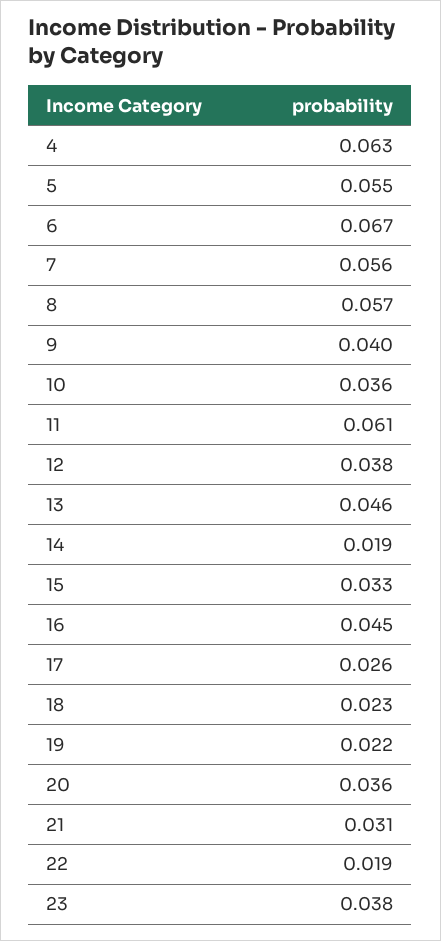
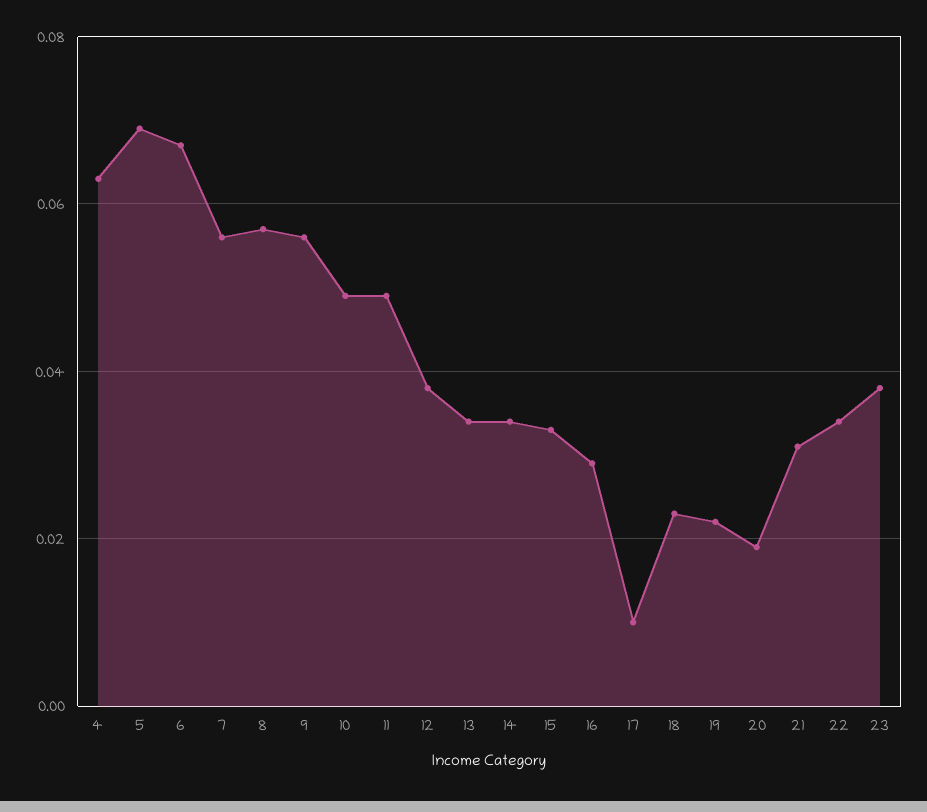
  {
    "4": 0.063,
-   "5": 0.055,
+   "5": 0.07,
    "6": 0.067,
    "7": 0.056,
    "8": 0.057,
-   "9": 0.04,
+   "9": 0.055,
-   "10": 0.036,
+   "10": 0.05,
-   "11": 0.061,
+   "11": 0.05,
    "12": 0.038,
-   "13": 0.046,
+   "13": 0.035,
-   "14": 0.019,
+   "14": 0.035,
    "15": 0.033,
-   "16": 0.045,
+   "16": 0.03,
-   "17": 0.026,
+   "17": 0.01,
    "18": 0.023,
    "19": 0.022,
-   "20": 0.036,
+   "20": 0.02,
    "21": 0.031,
-   "22": 0.019,
+   "22": 0.035,
    "23": 0.038
  }

